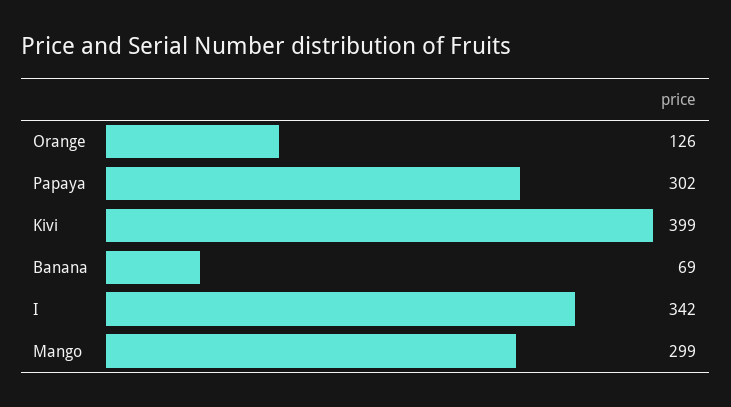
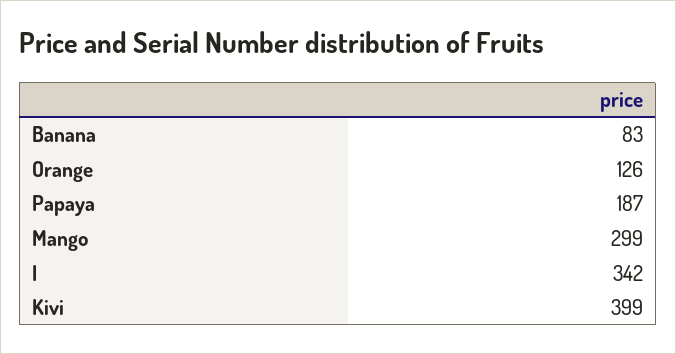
  {
    "Orange": 126,
-   "Papaya": 302,
+   "Papaya": 187,
    "Kivi": 399,
-   "Banana": 69,
+   "Banana": 83,
    "I": 342,
    "Mango": 299
  }

